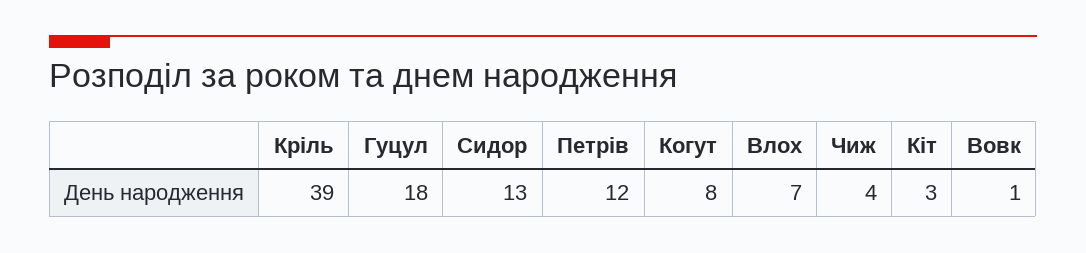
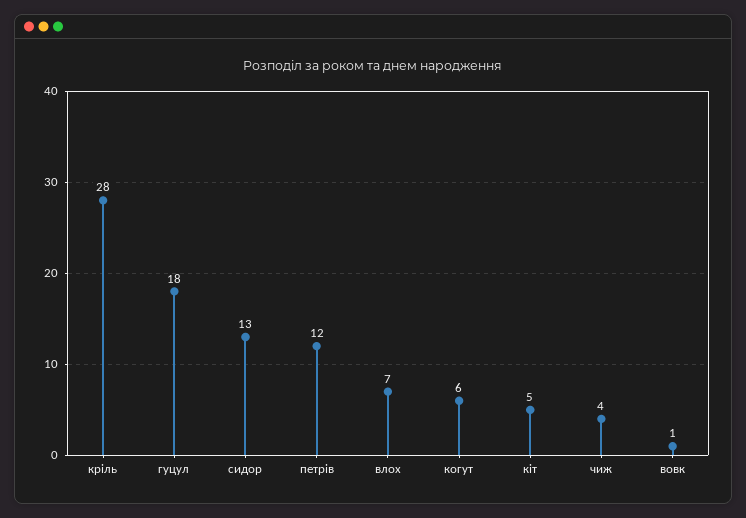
  {
-   "Кріль": 39,
+   "Кріль": 28,
    "Гуцул": 18,
    "Сидор": 13,
    "Петрів": 12,
-   "Когут": 8,
+   "Когут": 6,
    "Влох": 7,
    "Чиж": 4,
-   "Кіт": 3,
+   "Кіт": 5,
    "Вовк": 1
  }

